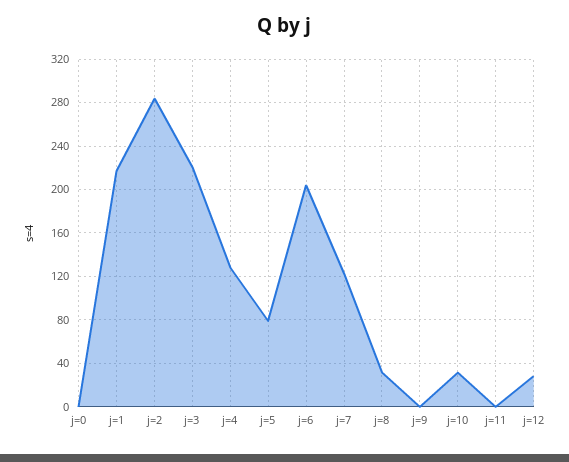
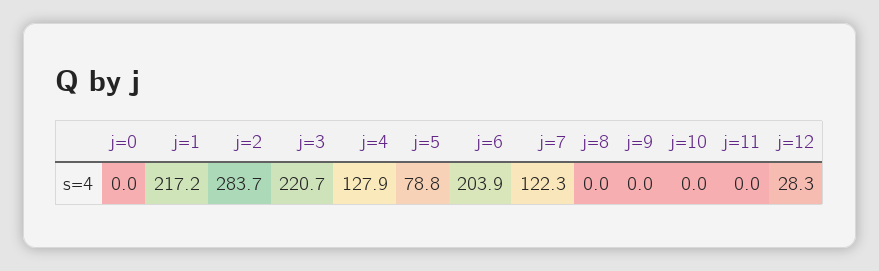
  {
    "j=0": 0,
    "j=1": 217.2,
    "j=2": 283.7,
    "j=3": 220.7,
    "j=4": 127.9,
    "j=5": 78.8,
    "j=6": 203.9,
    "j=7": 122.3,
-   "j=8": 30,
+   "j=8": 0,
    "j=9": 0,
-   "j=10": 30,
+   "j=10": 0,
    "j=11": 0,
    "j=12": 28.3
  }

